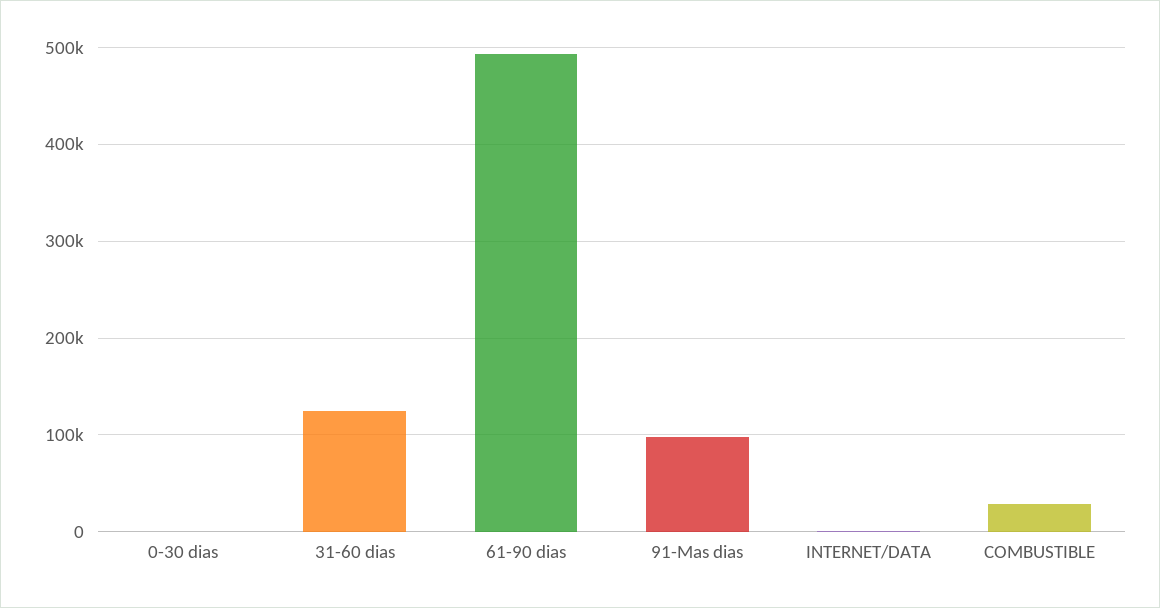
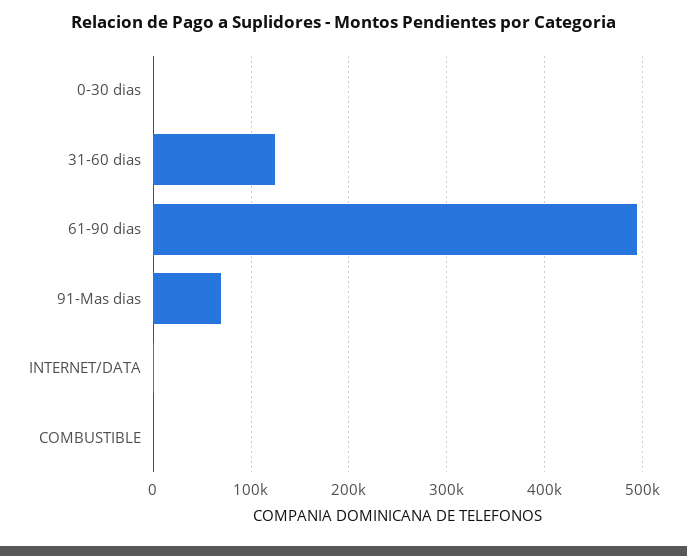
  {
    "0-30 dias": 0,
    "31-60 dias": 120000,
    "61-90 dias": 490000,
-   "91-Mas dias": 100000,
+   "91-Mas dias": 70000,
    "INTERNET/DATA": 0,
-   "COMBUSTIBLE": 30000
+   "COMBUSTIBLE": 0
  }

